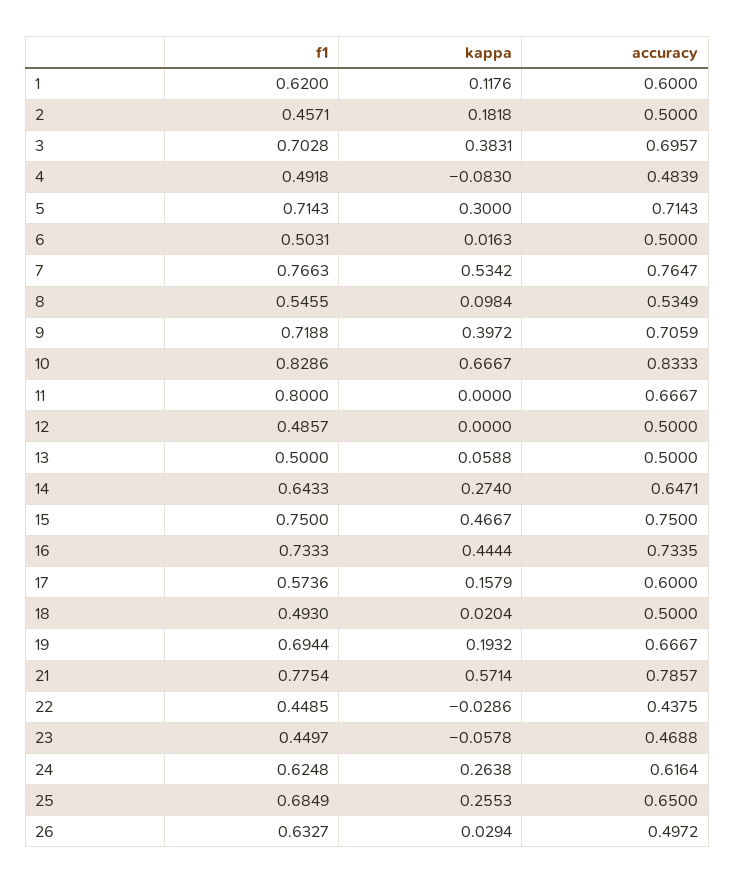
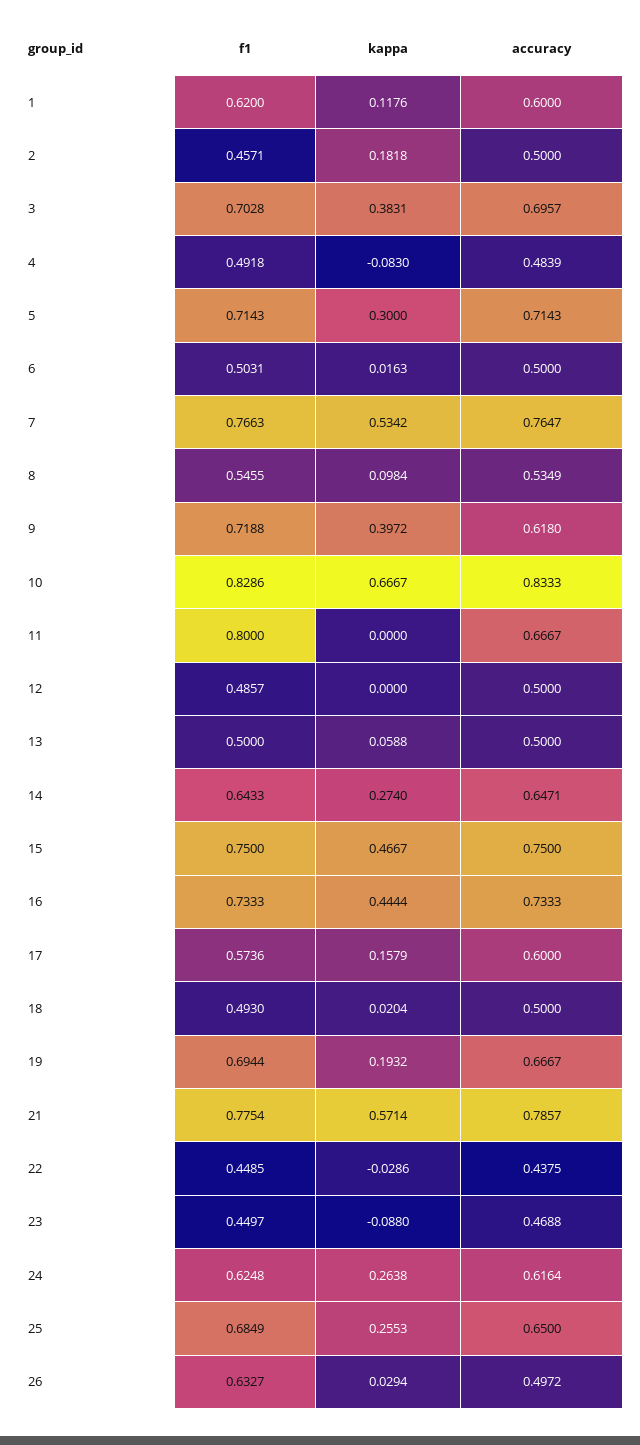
  {
    "f1": {
      "1": 0.62,
      "2": 0.4571,
      "3": 0.7028,
      "4": 0.4918,
      "5": 0.7143,
      "6": 0.5031,
      "7": 0.7663,
      "8": 0.5455,
      "9": 0.7188,
      "10": 0.8286,
      "11": 0.8,
      "12": 0.4857,
      "13": 0.5,
      "14": 0.6433,
      "15": 0.75,
      "16": 0.7333,
      "17": 0.5736,
      "18": 0.493,
      "19": 0.6944,
      "21": 0.7754,
      "22": 0.4485,
      "23": 0.4497,
      "24": 0.6248,
      "25": 0.6849,
      "26": 0.6327
    },
    "kappa": {
      "1": 0.1176,
      "2": 0.1818,
      "3": 0.3831,
      "4": -0.083,
      "5": 0.3,
      "6": 0.0163,
      "7": 0.5342,
      "8": 0.0984,
      "9": 0.3972,
      "10": 0.6667,
      "11": 0,
      "12": 0,
      "13": 0.0588,
      "14": 0.274,
      "15": 0.4667,
      "16": 0.4444,
      "17": 0.1579,
      "18": 0.0204,
      "19": 0.1932,
      "21": 0.5714,
      "22": -0.0286,
-     "23": -0.0578,
+     "23": -0.088,
      "24": 0.2638,
      "25": 0.2553,
      "26": 0.0294
    },
    "accuracy": {
      "1": 0.6,
      "2": 0.5,
      "3": 0.6957,
      "4": 0.4839,
      "5": 0.7143,
      "6": 0.5,
      "7": 0.7647,
      "8": 0.5349,
-     "9": 0.7059,
+     "9": 0.618,
      "10": 0.8333,
      "11": 0.6667,
      "12": 0.5,
      "13": 0.5,
      "14": 0.6471,
      "15": 0.75,
-     "16": 0.7335,
+     "16": 0.7333,
      "17": 0.6,
      "18": 0.5,
      "19": 0.6667,
      "21": 0.7857,
      "22": 0.4375,
      "23": 0.4688,
      "24": 0.6164,
      "25": 0.65,
      "26": 0.4972
    }
  }

